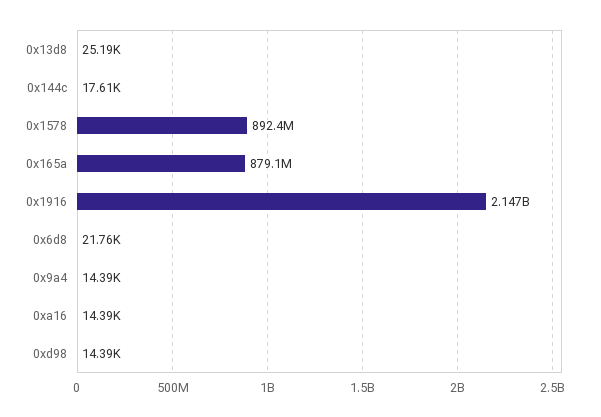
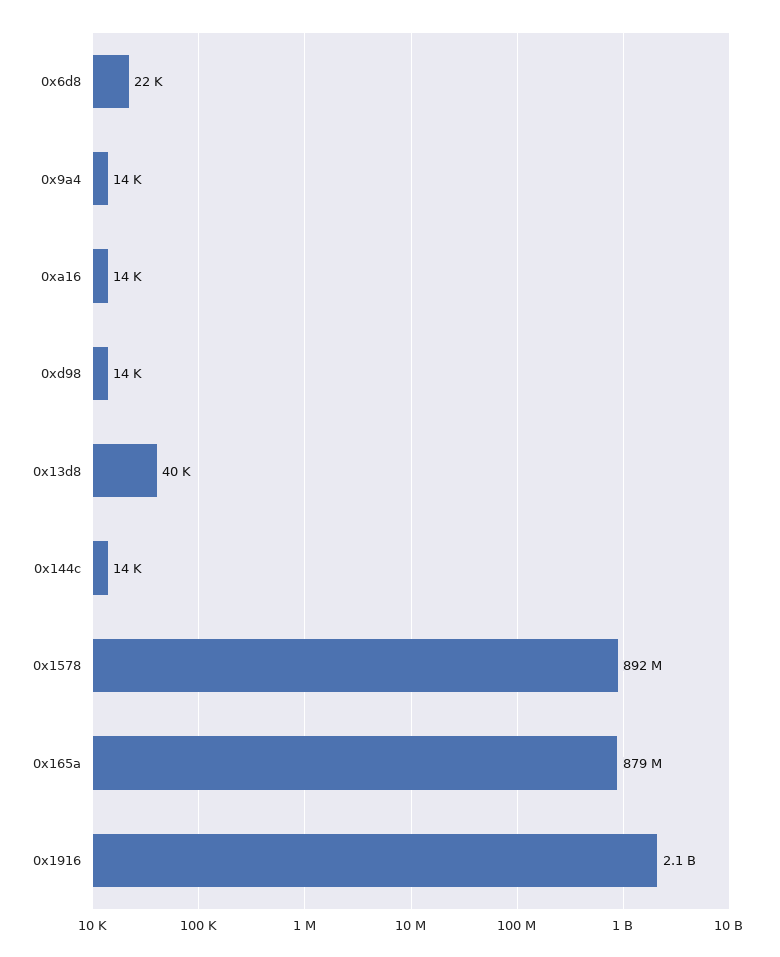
  {
-   "0x13d8": 25190,
+   "0x13d8": 40000,
-   "0x144c": 17610,
+   "0x144c": 14000,
    "0x1578": 892400000,
    "0x165a": 879100000,
    "0x1916": 2147000000,
    "0x6d8": 21760,
    "0x9a4": 14390,
    "0xa16": 14390,
    "0xd98": 14390
  }

